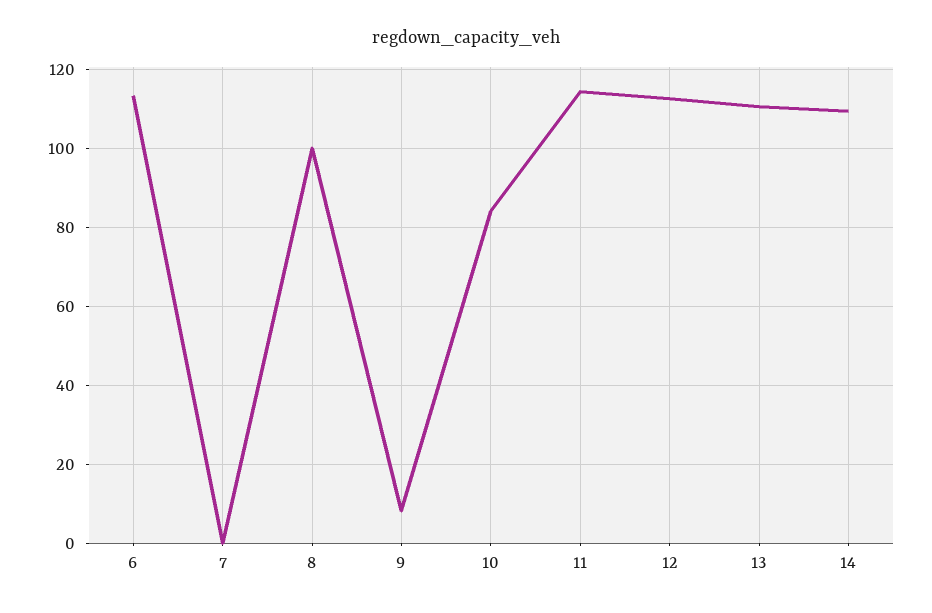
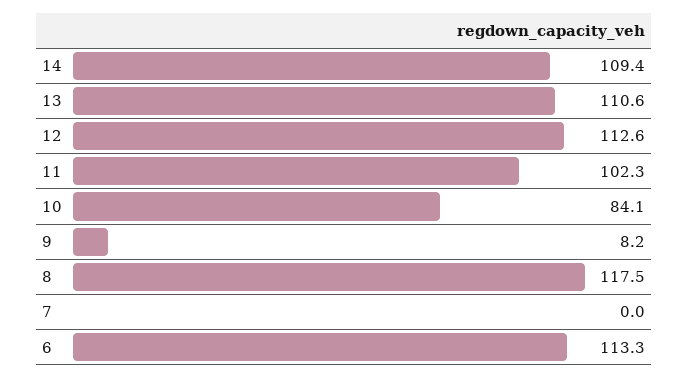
  {
    "6": 113.3,
    "7": 0,
-   "8": 100,
+   "8": 117.5,
    "9": 8.2,
    "10": 84.1,
-   "11": 114,
+   "11": 102.3,
    "12": 112.6,
    "13": 110.6,
    "14": 109.4
  }

